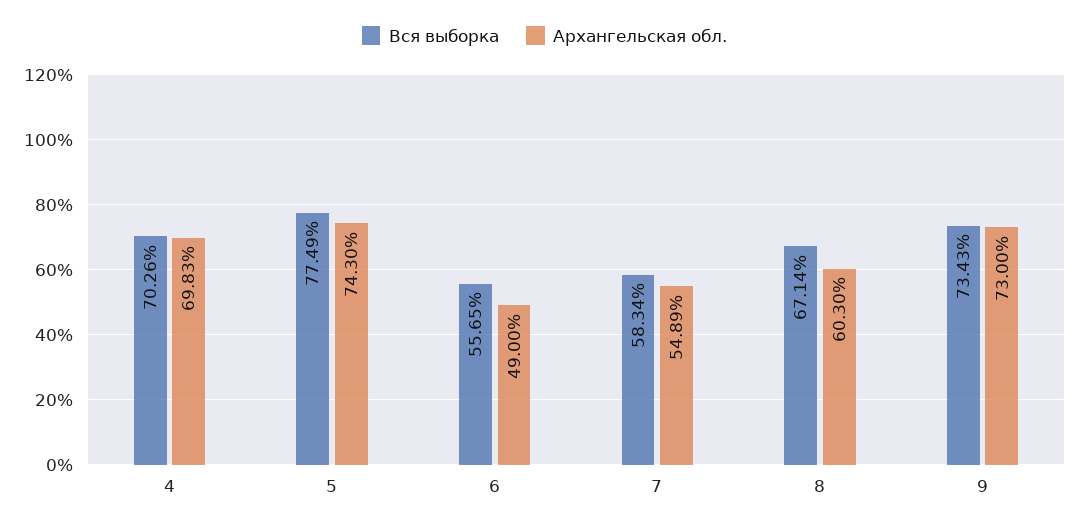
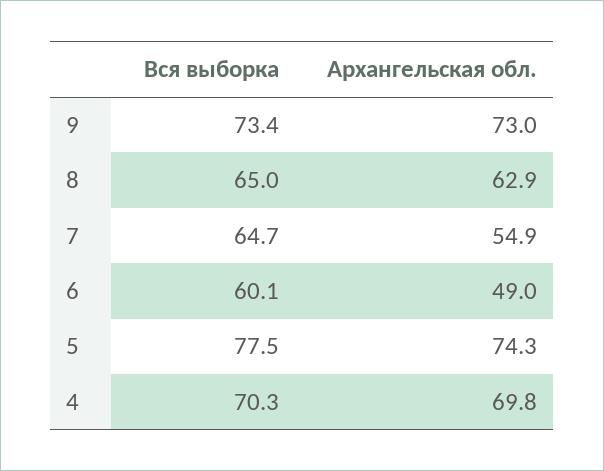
  {
    "Вся выборка": {
      "4": 70.26,
      "5": 77.49,
-     "6": 55.65,
+     "6": 60.1,
-     "7": 58.34,
+     "7": 64.7,
-     "8": 67.14,
+     "8": 65,
      "9": 73.43
    },
    "Архангельская обл.": {
      "4": 69.83,
      "5": 74.3,
      "6": 49,
      "7": 54.89,
-     "8": 60.3,
+     "8": 62.9,
      "9": 73
    }
  }

